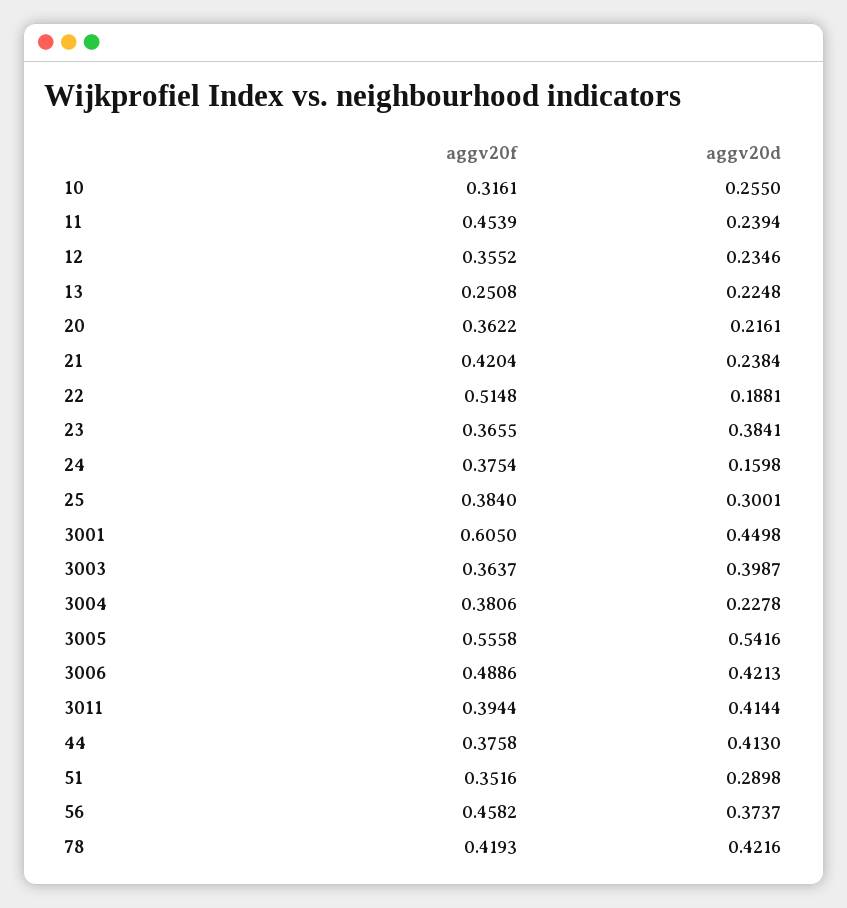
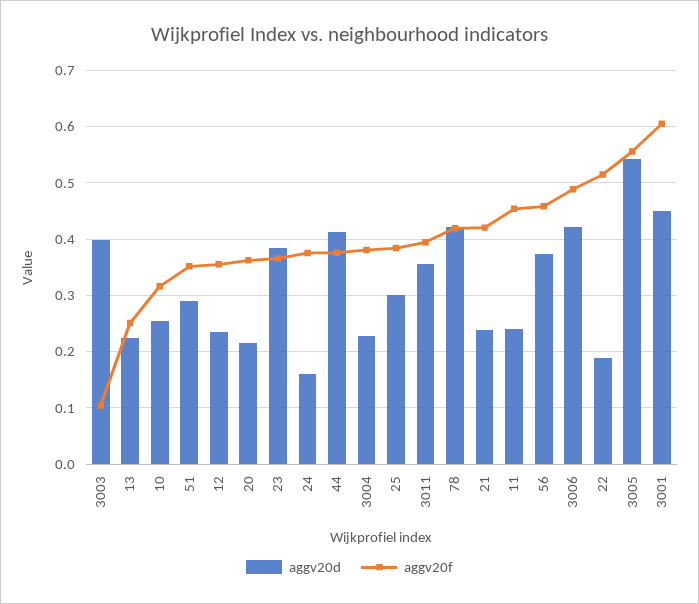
  {
    "aggv20f": {
      "10": 0.3161,
      "11": 0.4539,
      "12": 0.3552,
      "13": 0.2508,
      "20": 0.3622,
      "21": 0.4204,
      "22": 0.5148,
      "23": 0.3655,
      "24": 0.3754,
      "25": 0.384,
      "3001": 0.605,
-     "3003": 0.3637,
+     "3003": 0.1,
      "3004": 0.3806,
      "3005": 0.5558,
      "3006": 0.4886,
      "3011": 0.3944,
      "44": 0.3758,
      "51": 0.3516,
      "56": 0.4582,
      "78": 0.4193
    },
    "aggv20d": {
      "10": 0.255,
      "11": 0.2394,
      "12": 0.2346,
      "13": 0.2248,
      "20": 0.2161,
      "21": 0.2384,
      "22": 0.1881,
      "23": 0.3841,
      "24": 0.1598,
      "25": 0.3001,
      "3001": 0.4498,
      "3003": 0.3987,
      "3004": 0.2278,
      "3005": 0.5416,
      "3006": 0.4213,
-     "3011": 0.4144,
+     "3011": 0.36,
      "44": 0.413,
      "51": 0.2898,
      "56": 0.3737,
      "78": 0.4216
    }
  }

